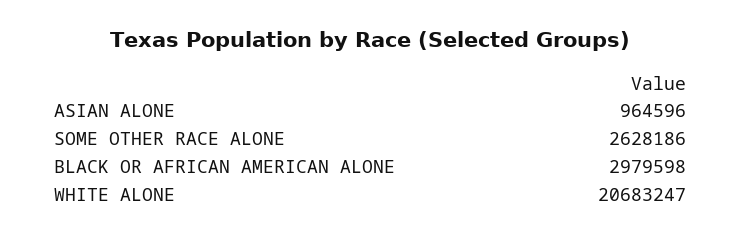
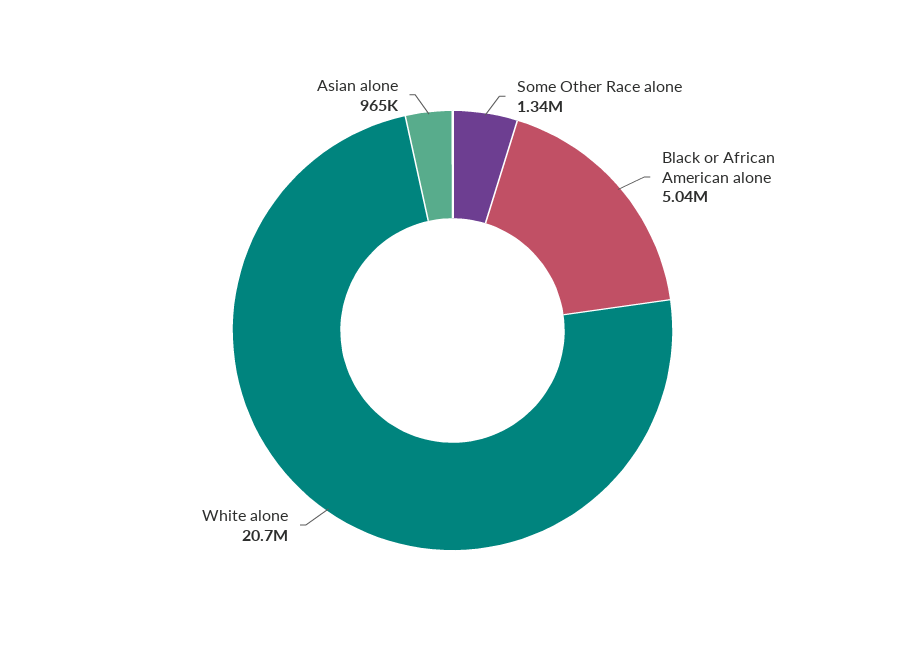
  {
    "ASIAN ALONE": 964596,
-   "SOME OTHER RACE ALONE": 2628186,
+   "SOME OTHER RACE ALONE": 1340000,
-   "BLACK OR AFRICAN AMERICAN ALONE": 2979598,
+   "BLACK OR AFRICAN AMERICAN ALONE": 5040000,
    "WHITE ALONE": 20683247
  }

